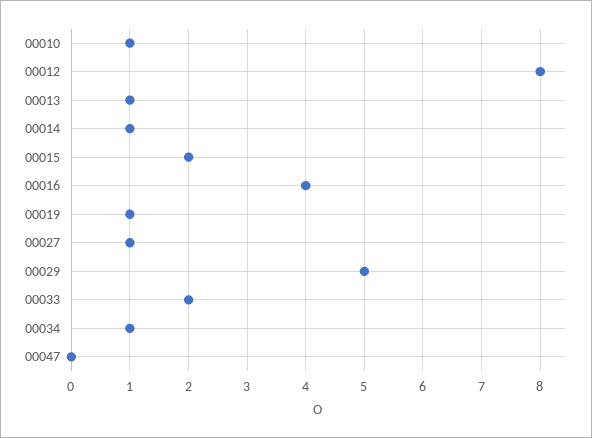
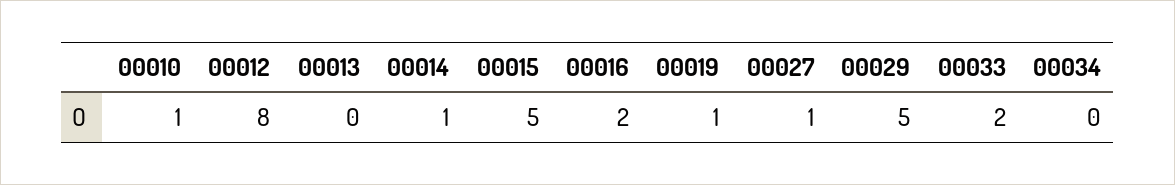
  {
    "00010": 1,
    "00012": 8,
-   "00013": 1,
+   "00013": 0,
    "00014": 1,
-   "00015": 2,
+   "00015": 5,
-   "00016": 4,
+   "00016": 2,
    "00019": 1,
    "00027": 1,
    "00029": 5,
    "00033": 2,
-   "00034": 1,
+   "00034": 0
-   "00047": 0
  }

